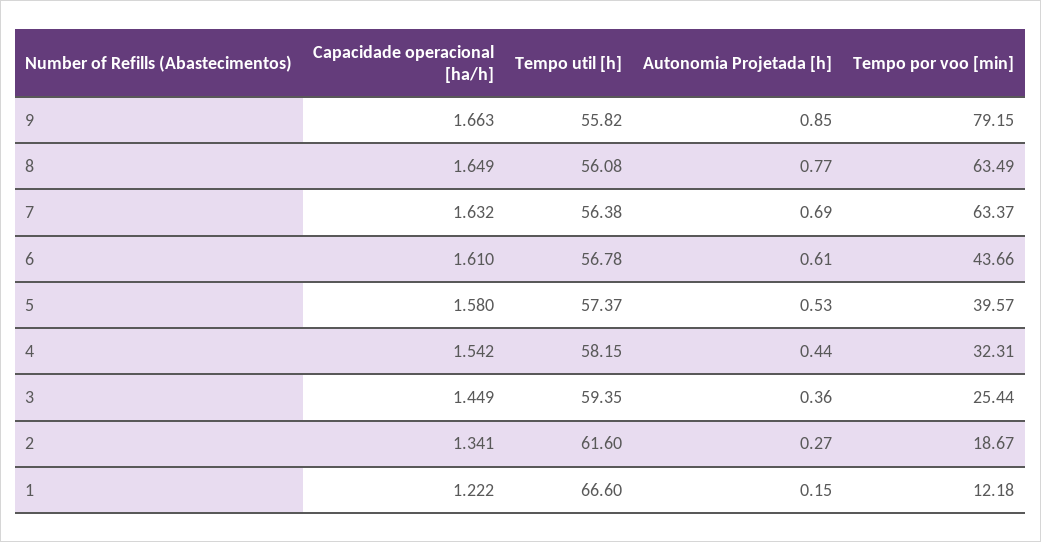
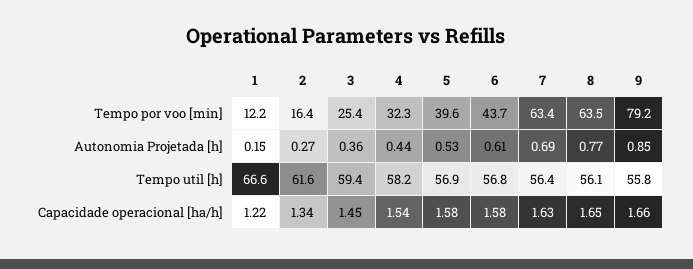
  {
    "Capacidade operacional [ha/h]": {
      "9": 1.663,
      "8": 1.649,
      "7": 1.632,
-     "6": 1.61,
+     "6": 1.58,
      "5": 1.58,
      "4": 1.542,
      "3": 1.449,
      "2": 1.341,
      "1": 1.222
    },
    "Tempo util [h]": {
      "9": 55.82,
      "8": 56.08,
      "7": 56.38,
      "6": 56.78,
-     "5": 57.37,
+     "5": 56.9,
      "4": 58.15,
      "3": 59.35,
      "2": 61.6,
      "1": 66.6
    },
    "Autonomia Projetada [h]": {
      "9": 0.85,
      "8": 0.77,
      "7": 0.69,
      "6": 0.61,
      "5": 0.53,
      "4": 0.44,
      "3": 0.36,
      "2": 0.27,
      "1": 0.15
    },
    "Tempo por voo [min]": {
      "9": 79.15,
      "8": 63.49,
      "7": 63.37,
      "6": 43.66,
      "5": 39.57,
      "4": 32.31,
      "3": 25.44,
-     "2": 18.67,
+     "2": 16.4,
      "1": 12.18
    }
  }

